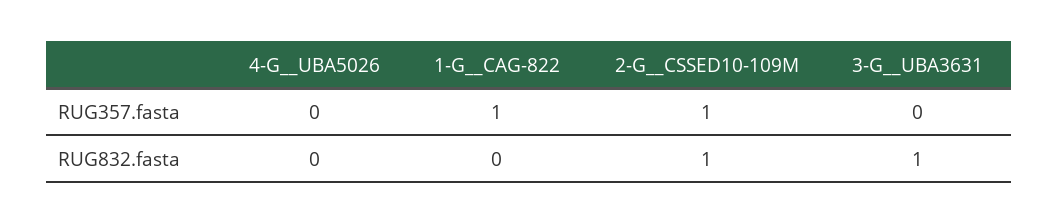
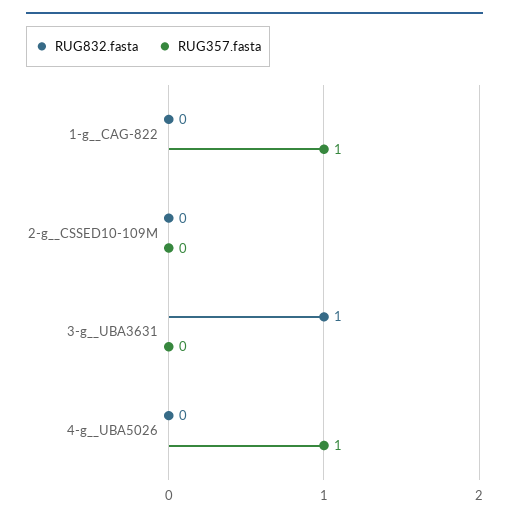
  {
    "RUG357.fasta": {
-     "4-G__UBA5026": 0,
+     "4-G__UBA5026": 1,
      "1-G__CAG-822": 1,
-     "2-G__CSSED10-109M": 1,
+     "2-G__CSSED10-109M": 0,
      "3-G__UBA3631": 0
    },
    "RUG832.fasta": {
      "4-G__UBA5026": 0,
      "1-G__CAG-822": 0,
-     "2-G__CSSED10-109M": 1,
+     "2-G__CSSED10-109M": 0,
      "3-G__UBA3631": 1
    }
  }

